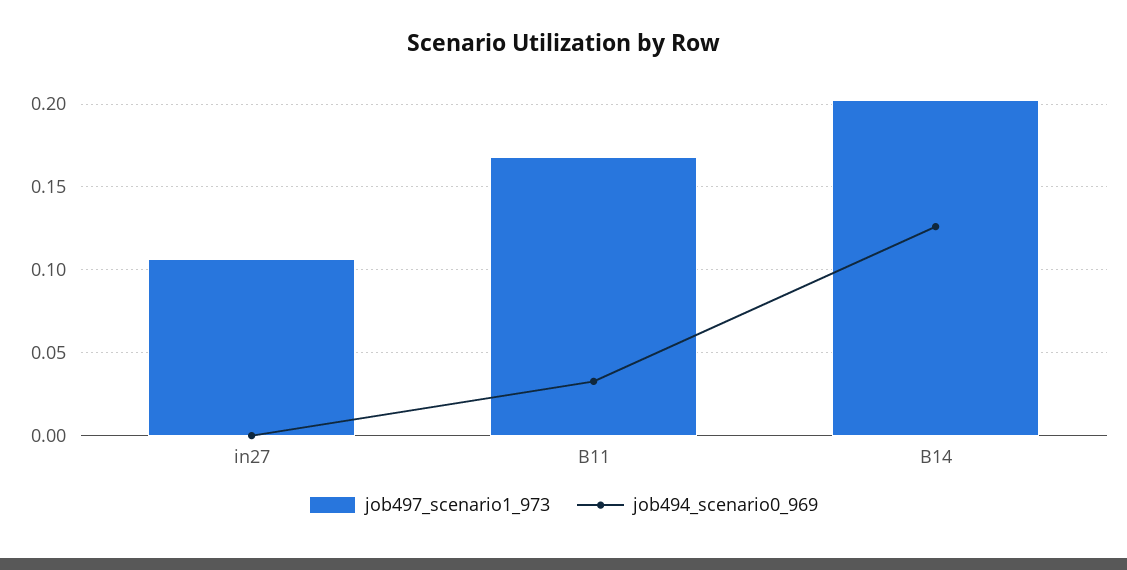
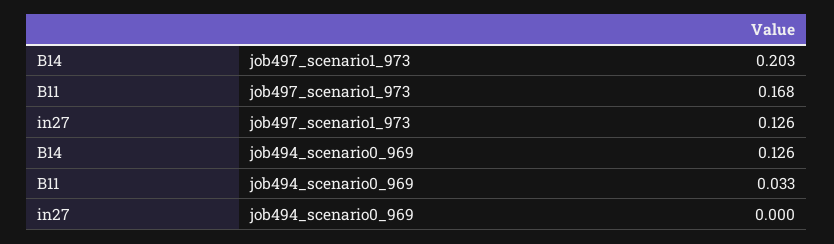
  {
    "job497_scenario1_973": {
-     "in27": 0.105,
+     "in27": 0.126,
      "B11": 0.168,
      "B14": 0.203
    },
    "job494_scenario0_969": {
      "in27": 0,
      "B11": 0.033,
      "B14": 0.126
    }
  }

